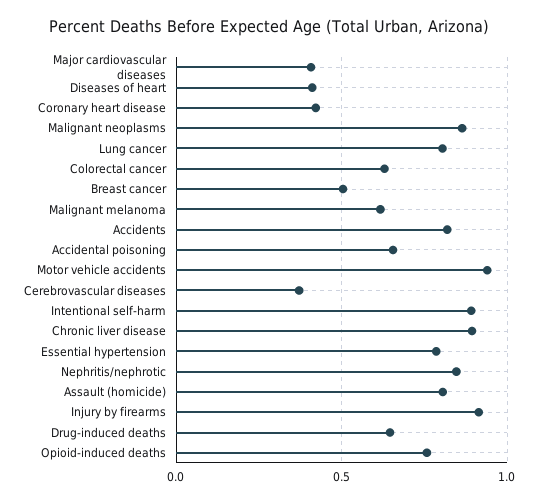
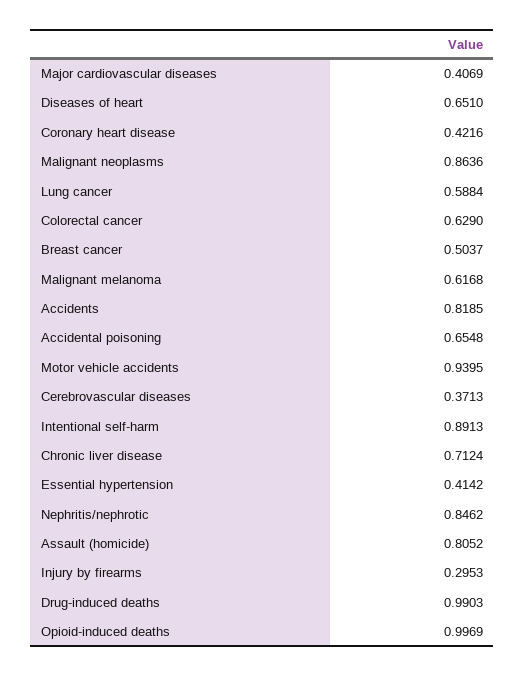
  {
    "Major cardiovascular diseases": 0.4069,
-   "Diseases of heart": 0.4,
+   "Diseases of heart": 0.651,
    "Coronary heart disease": 0.4216,
    "Malignant neoplasms": 0.8636,
-   "Lung cancer": 0.8,
+   "Lung cancer": 0.5884,
    "Colorectal cancer": 0.629,
    "Breast cancer": 0.5037,
    "Malignant melanoma": 0.6168,
    "Accidents": 0.8185,
    "Accidental poisoning": 0.6548,
    "Motor vehicle accidents": 0.9395,
    "Cerebrovascular diseases": 0.3713,
    "Intentional self-harm": 0.8913,
-   "Chronic liver disease": 0.9,
+   "Chronic liver disease": 0.7124,
-   "Essential hypertension": 0.8,
+   "Essential hypertension": 0.4142,
    "Nephritis/nephrotic": 0.8462,
    "Assault (homicide)": 0.8052,
-   "Injury by firearms": 0.9,
+   "Injury by firearms": 0.2953,
-   "Drug-induced deaths": 0.65,
+   "Drug-induced deaths": 0.9903,
-   "Opioid-induced deaths": 0.75
+   "Opioid-induced deaths": 0.9969
  }

